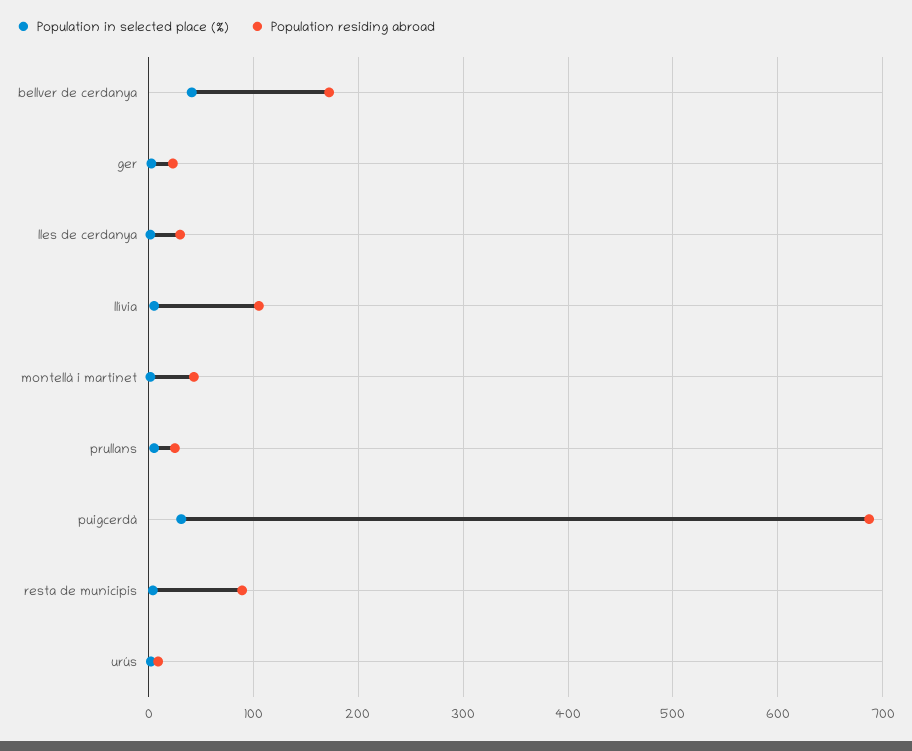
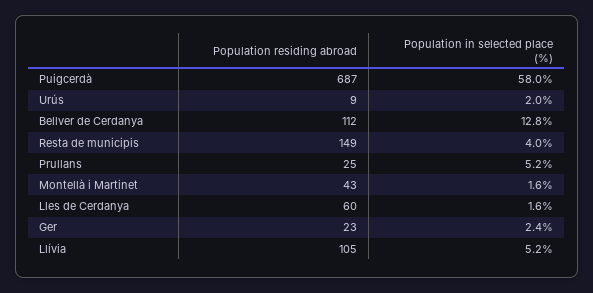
  {
    "Population in selected place (%)": {
-     "bellver de cerdanya": 40,
+     "bellver de cerdanya": 12.8,
      "ger": 2.4,
      "lles de cerdanya": 1.6,
      "llívia": 5.2,
      "montellà i martinet": 1.6,
      "prullans": 5.2,
-     "puigcerdà": 30,
+     "puigcerdà": 58,
      "resta de municipis": 4,
      "urús": 2
    },
    "Population residing abroad": {
-     "bellver de cerdanya": 170,
+     "bellver de cerdanya": 112,
      "ger": 23,
-     "lles de cerdanya": 30,
+     "lles de cerdanya": 60,
      "llívia": 105,
      "montellà i martinet": 43,
      "prullans": 25,
      "puigcerdà": 687,
-     "resta de municipis": 90,
+     "resta de municipis": 149,
      "urús": 9
    }
  }

